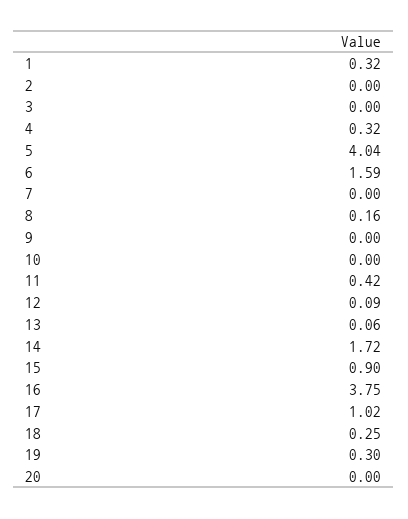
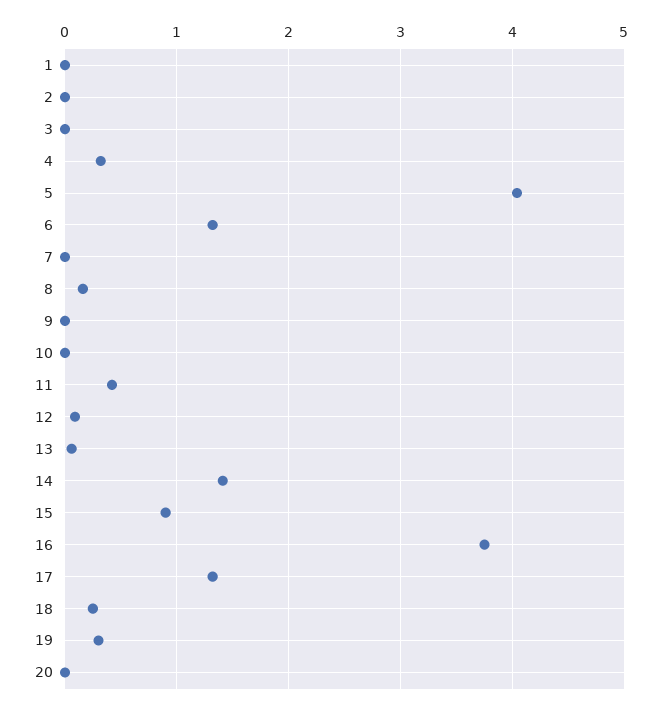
  {
-   "1": 0.32,
+   "1": 0,
    "2": 0,
    "3": 0,
    "4": 0.32,
    "5": 4.04,
-   "6": 1.59,
+   "6": 1.3,
    "7": 0,
    "8": 0.16,
    "9": 0,
    "10": 0,
    "11": 0.42,
    "12": 0.09,
    "13": 0.06,
-   "14": 1.72,
+   "14": 1.4,
    "15": 0.9,
    "16": 3.75,
-   "17": 1.02,
+   "17": 1.3,
    "18": 0.25,
    "19": 0.3,
    "20": 0
  }

